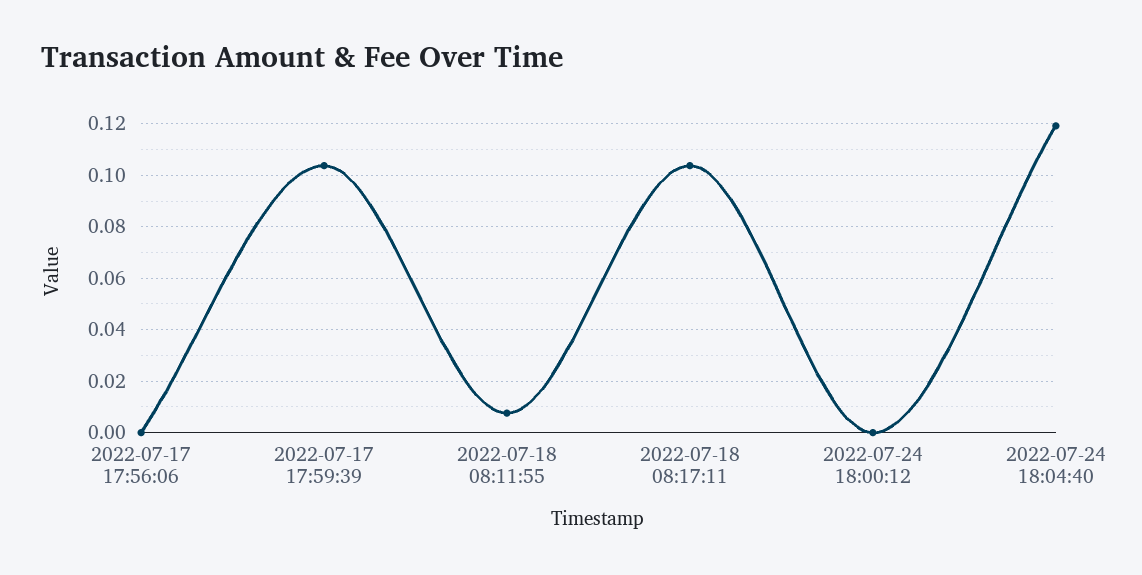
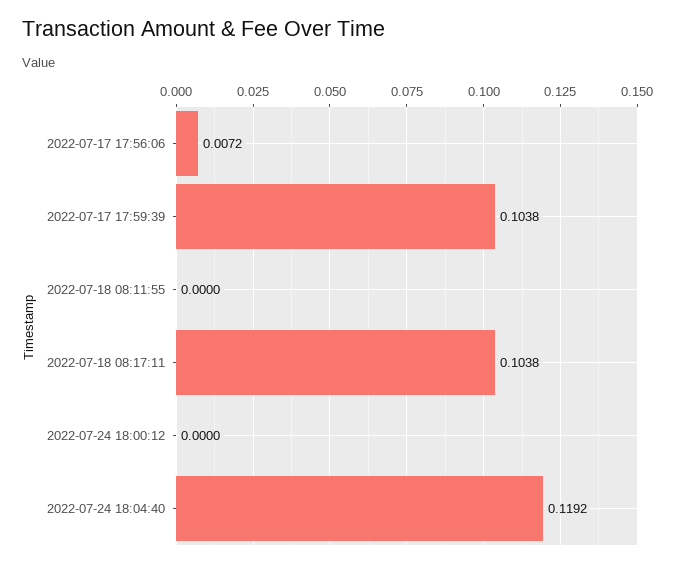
  {
-   "2022-07-17 17:56:06": 0,
+   "2022-07-17 17:56:06": 0.0072,
    "2022-07-17 17:59:39": 0.1038,
-   "2022-07-18 08:11:55": 0.0075,
+   "2022-07-18 08:11:55": 0,
    "2022-07-18 08:17:11": 0.1038,
    "2022-07-24 18:00:12": 0,
    "2022-07-24 18:04:40": 0.1192
  }

